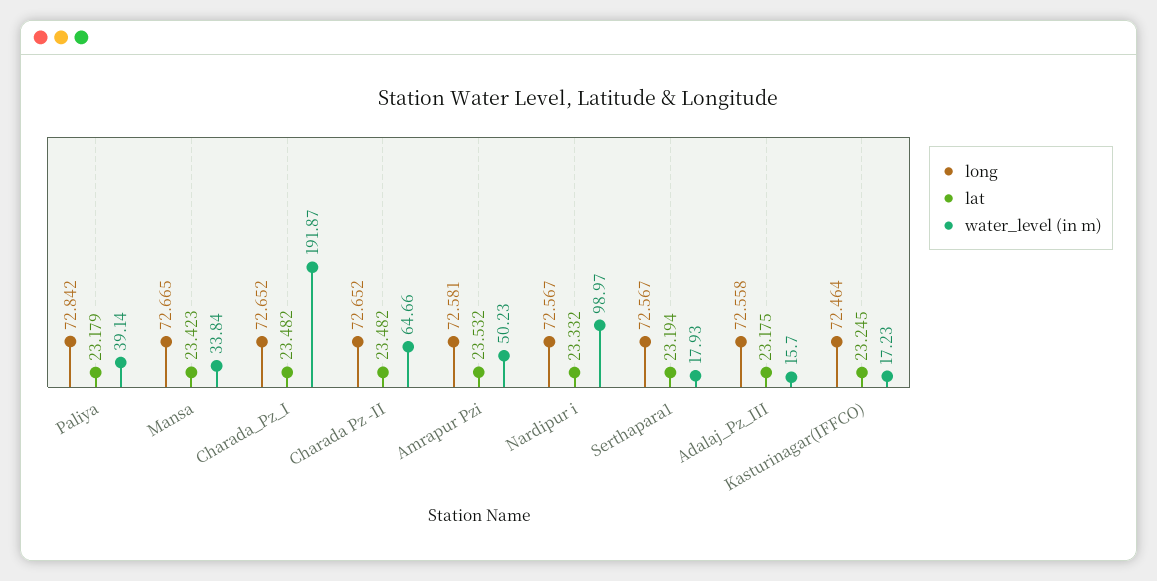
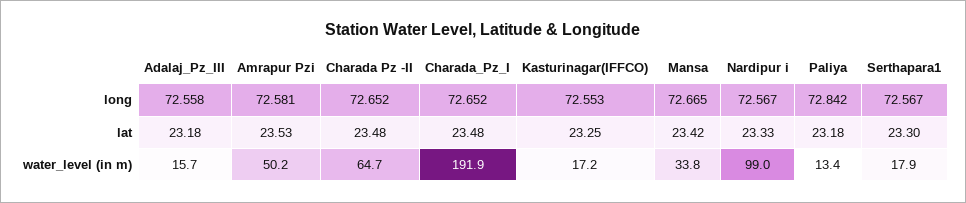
  {
    "long": {
      "Paliya": 72.842,
      "Mansa": 72.665,
      "Charada_Pz_I": 72.652,
      "Charada Pz -II": 72.652,
      "Amrapur Pzi": 72.581,
      "Nardipur i": 72.567,
      "Serthapara1": 72.567,
      "Adalaj_Pz_III": 72.558,
-     "Kasturinagar(IFFCO)": 72.464
+     "Kasturinagar(IFFCO)": 72.553
    },
    "lat": {
      "Paliya": 23.179,
      "Mansa": 23.423,
      "Charada_Pz_I": 23.482,
      "Charada Pz -II": 23.482,
      "Amrapur Pzi": 23.532,
      "Nardipur i": 23.332,
-     "Serthapara1": 23.194,
+     "Serthapara1": 23.3,
      "Adalaj_Pz_III": 23.175,
      "Kasturinagar(IFFCO)": 23.245
    },
    "water_level (in m)": {
-     "Paliya": 39.14,
+     "Paliya": 13.4,
      "Mansa": 33.84,
      "Charada_Pz_I": 191.87,
      "Charada Pz -II": 64.66,
      "Amrapur Pzi": 50.23,
      "Nardipur i": 98.97,
      "Serthapara1": 17.93,
      "Adalaj_Pz_III": 15.7,
      "Kasturinagar(IFFCO)": 17.23
    }
  }

